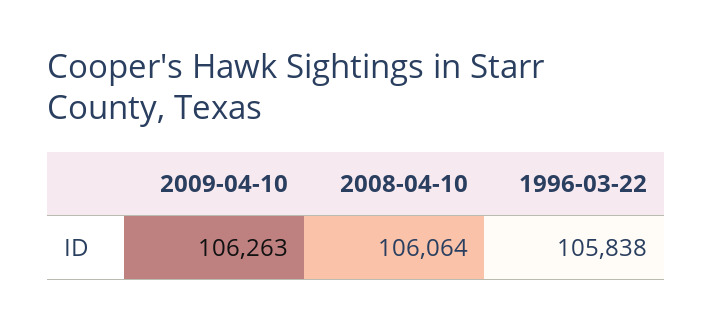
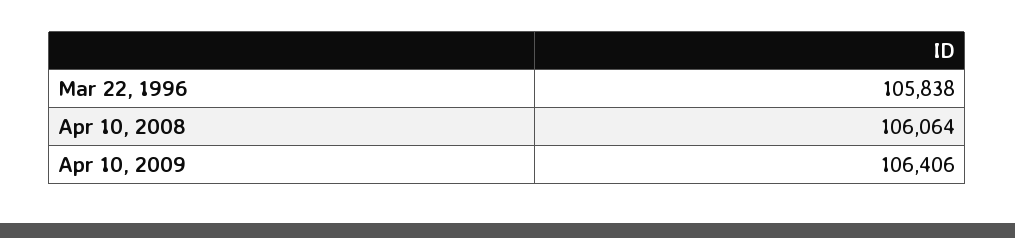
  {
-   "2009-04-10": 106263,
+   "2009-04-10": 106406,
    "2008-04-10": 106064,
    "1996-03-22": 105838
  }

